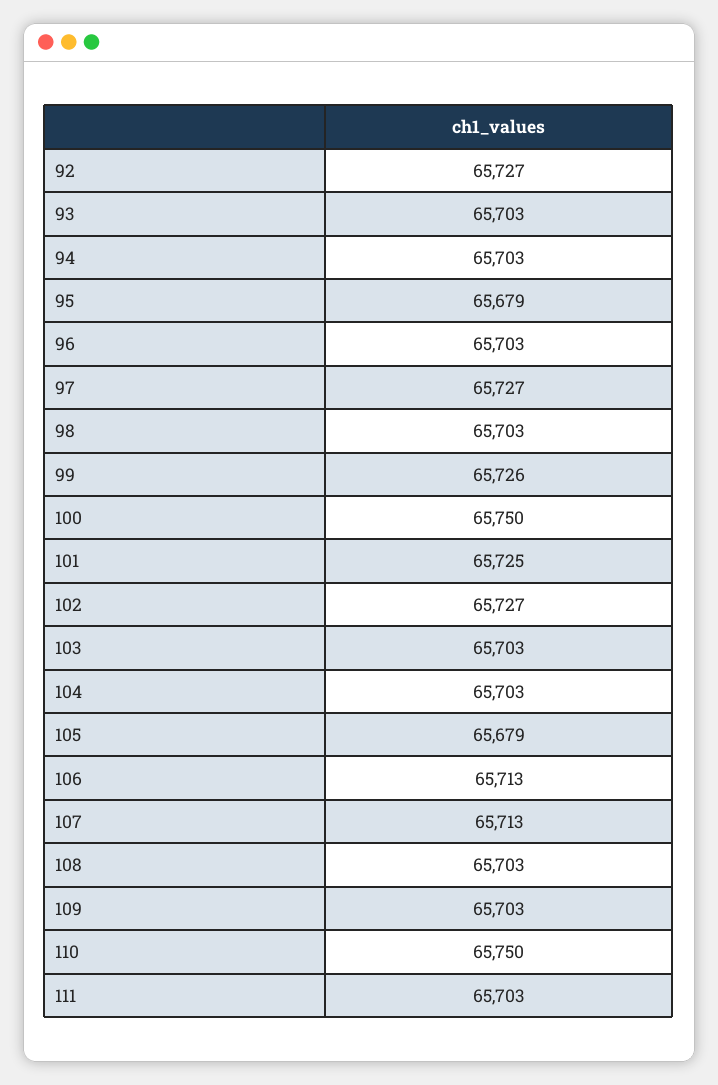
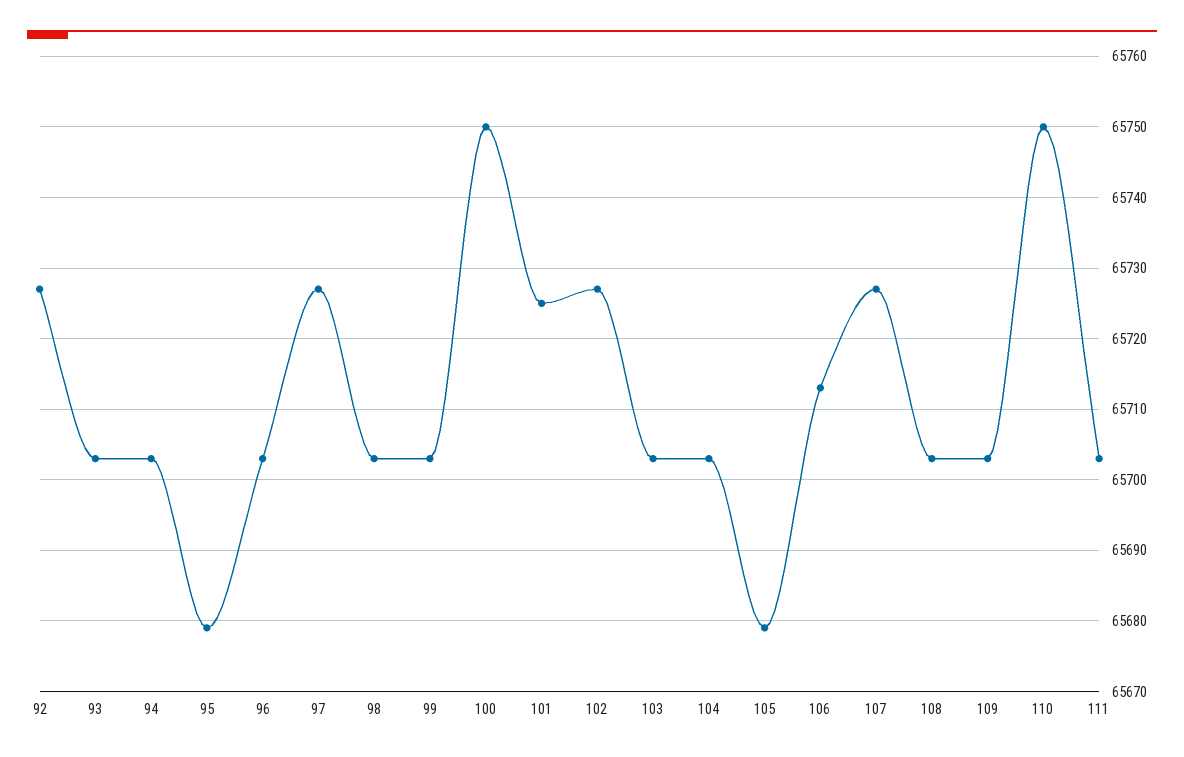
  {
    "92": 65727,
    "93": 65703,
    "94": 65703,
    "95": 65679,
    "96": 65703,
    "97": 65727,
    "98": 65703,
-   "99": 65726,
+   "99": 65703,
    "100": 65750,
    "101": 65725,
    "102": 65727,
    "103": 65703,
    "104": 65703,
    "105": 65679,
    "106": 65713,
-   "107": 65713,
+   "107": 65727,
    "108": 65703,
    "109": 65703,
    "110": 65750,
    "111": 65703
  }

